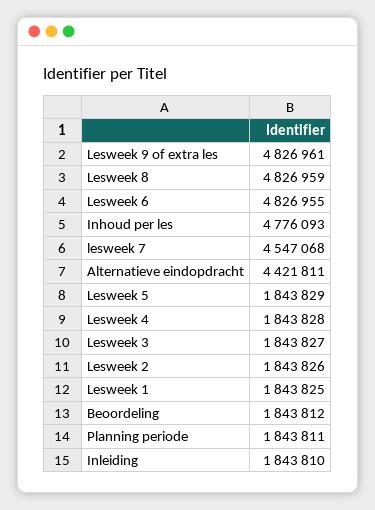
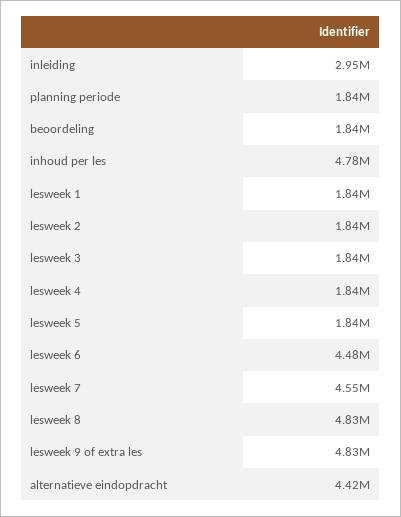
  {
    "Lesweek 9 of extra les": 4826961,
    "Lesweek 8": 4826959,
-   "Lesweek 6": 4826955,
+   "Lesweek 6": 4480000,
    "Inhoud per les": 4776093,
    "lesweek 7": 4547068,
    "Alternatieve eindopdracht": 4421811,
    "Lesweek 5": 1843829,
    "Lesweek 4": 1843828,
    "Lesweek 3": 1843827,
    "Lesweek 2": 1843826,
    "Lesweek 1": 1843825,
    "Beoordeling": 1843812,
    "Planning periode": 1843811,
-   "Inleiding": 1843810
+   "Inleiding": 2950000
  }

